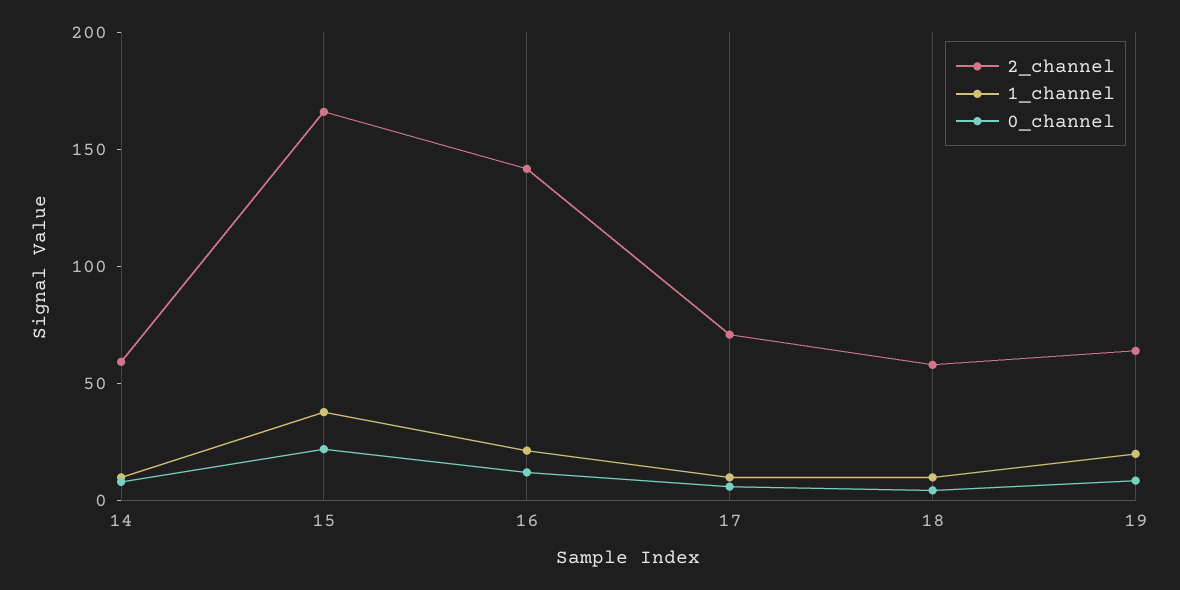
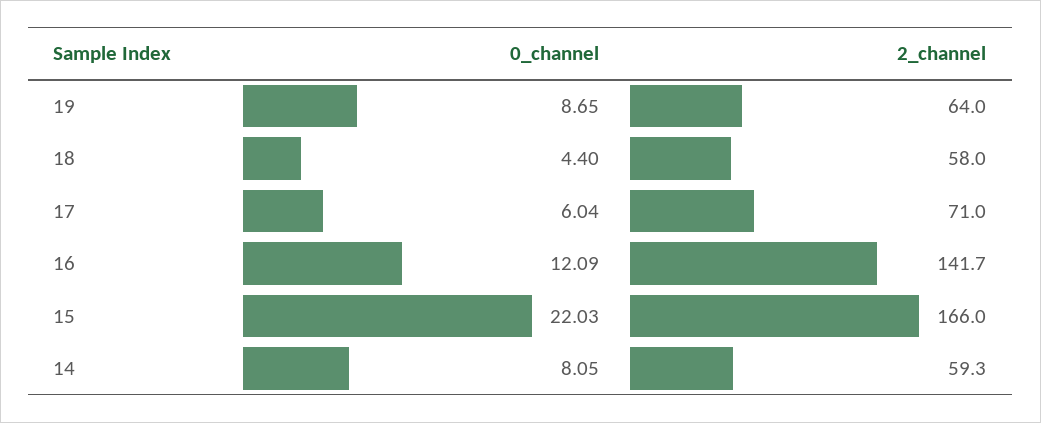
  {
    "2_channel": {
      "14": 59.3,
      "15": 166,
      "16": 141.7,
      "17": 71,
      "18": 58,
      "19": 64
    },
-   "1_channel": {
-     "14": 10,
-     "15": 40,
-     "16": 20,
-     "17": 10,
-     "18": 10,
-     "19": 20
-   },
    "0_channel": {
      "14": 8.05,
      "15": 22.03,
      "16": 12.09,
      "17": 6.04,
      "18": 4.4,
      "19": 8.65
    }
  }

